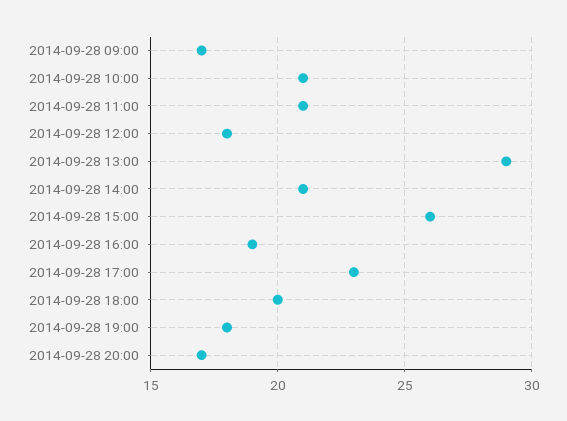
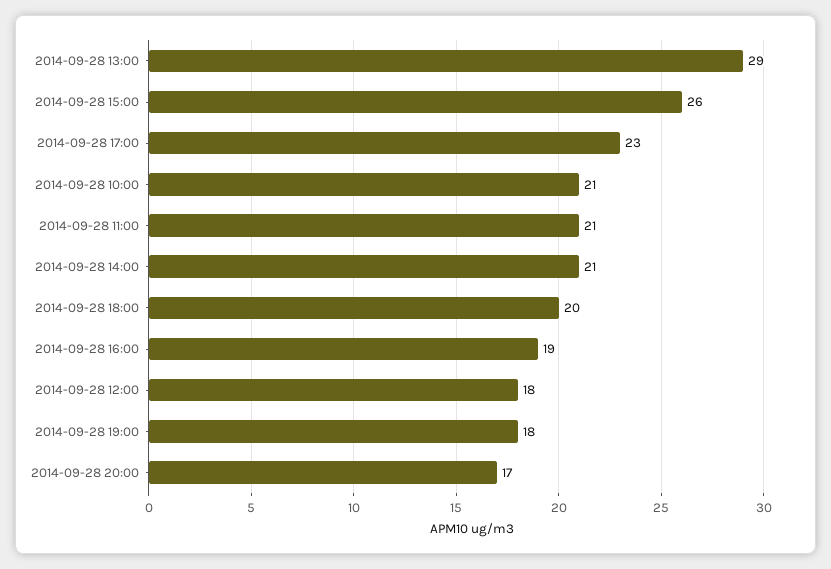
  {
-   "2014-09-28 09:00": 17,
    "2014-09-28 10:00": 21,
    "2014-09-28 11:00": 21,
    "2014-09-28 12:00": 18,
    "2014-09-28 13:00": 29,
    "2014-09-28 14:00": 21,
    "2014-09-28 15:00": 26,
    "2014-09-28 16:00": 19,
    "2014-09-28 17:00": 23,
    "2014-09-28 18:00": 20,
    "2014-09-28 19:00": 18,
    "2014-09-28 20:00": 17
  }

